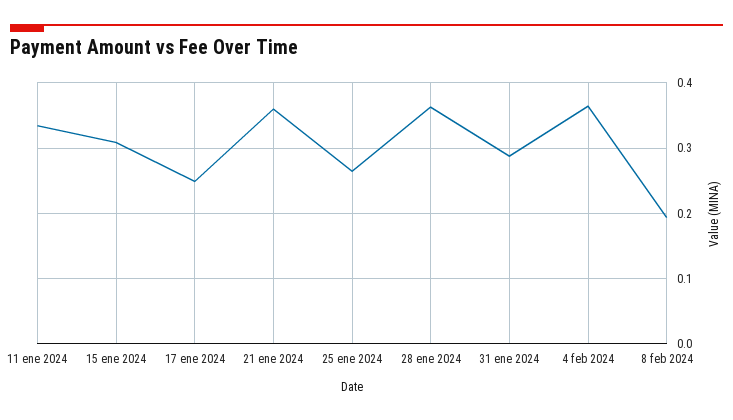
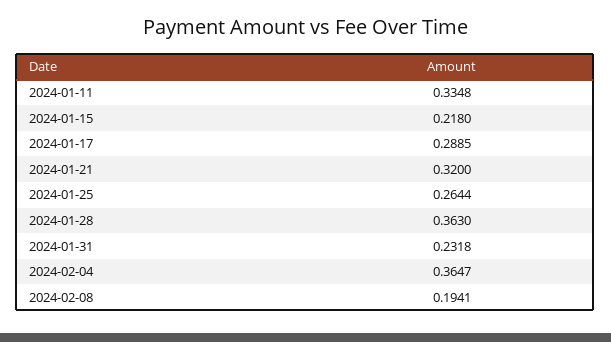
  {
    "11 ene 2024": 0.3348,
-   "15 ene 2024": 0.31,
+   "15 ene 2024": 0.218,
-   "17 ene 2024": 0.25,
+   "17 ene 2024": 0.2885,
-   "21 ene 2024": 0.36,
+   "21 ene 2024": 0.32,
    "25 ene 2024": 0.2644,
    "28 ene 2024": 0.363,
-   "31 ene 2024": 0.29,
+   "31 ene 2024": 0.2318,
    "4 feb 2024": 0.3647,
    "8 feb 2024": 0.1941
  }

